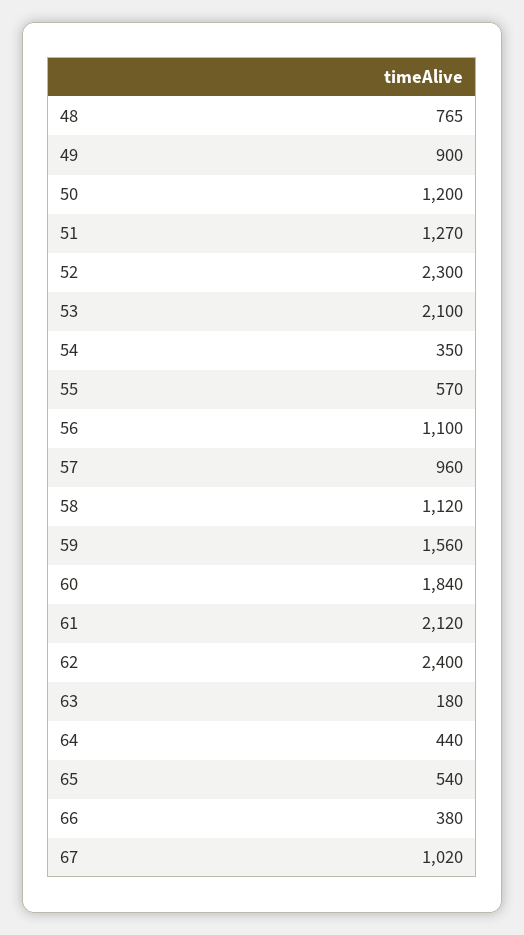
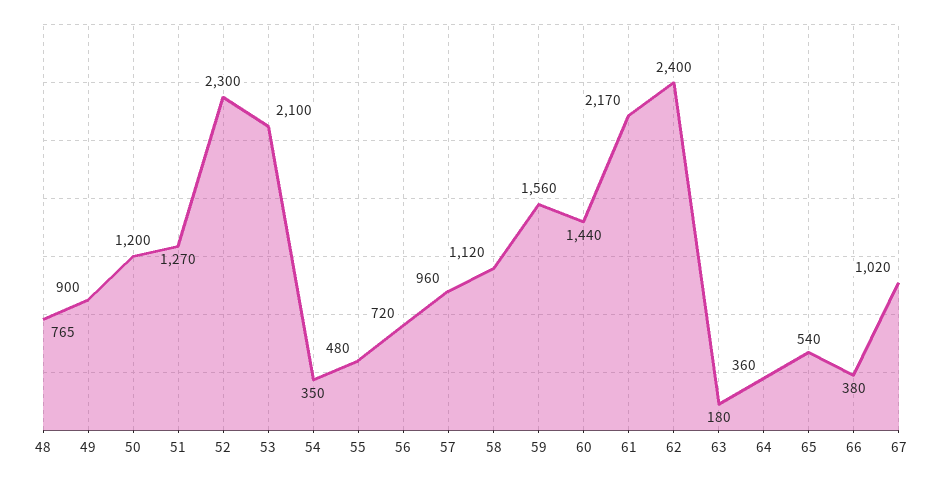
  {
    "48": 765,
    "49": 900,
    "50": 1200,
    "51": 1270,
    "52": 2300,
    "53": 2100,
    "54": 350,
-   "55": 570,
+   "55": 480,
-   "56": 1100,
+   "56": 720,
    "57": 960,
    "58": 1120,
    "59": 1560,
-   "60": 1840,
+   "60": 1440,
-   "61": 2120,
+   "61": 2170,
    "62": 2400,
    "63": 180,
-   "64": 440,
+   "64": 360,
    "65": 540,
    "66": 380,
    "67": 1020
  }

